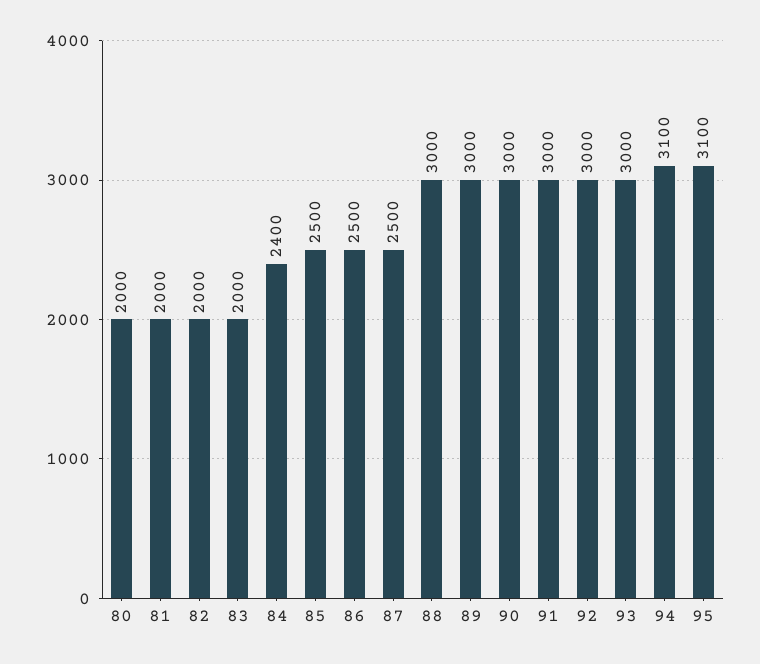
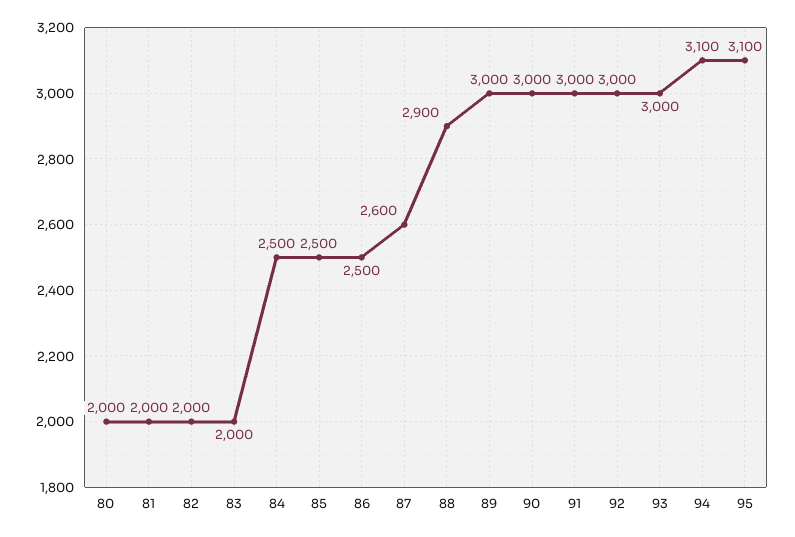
  {
    "80": 2000,
    "81": 2000,
    "82": 2000,
    "83": 2000,
-   "84": 2400,
+   "84": 2500,
    "85": 2500,
    "86": 2500,
-   "87": 2500,
+   "87": 2600,
-   "88": 3000,
+   "88": 2900,
    "89": 3000,
    "90": 3000,
    "91": 3000,
    "92": 3000,
    "93": 3000,
    "94": 3100,
    "95": 3100
  }

